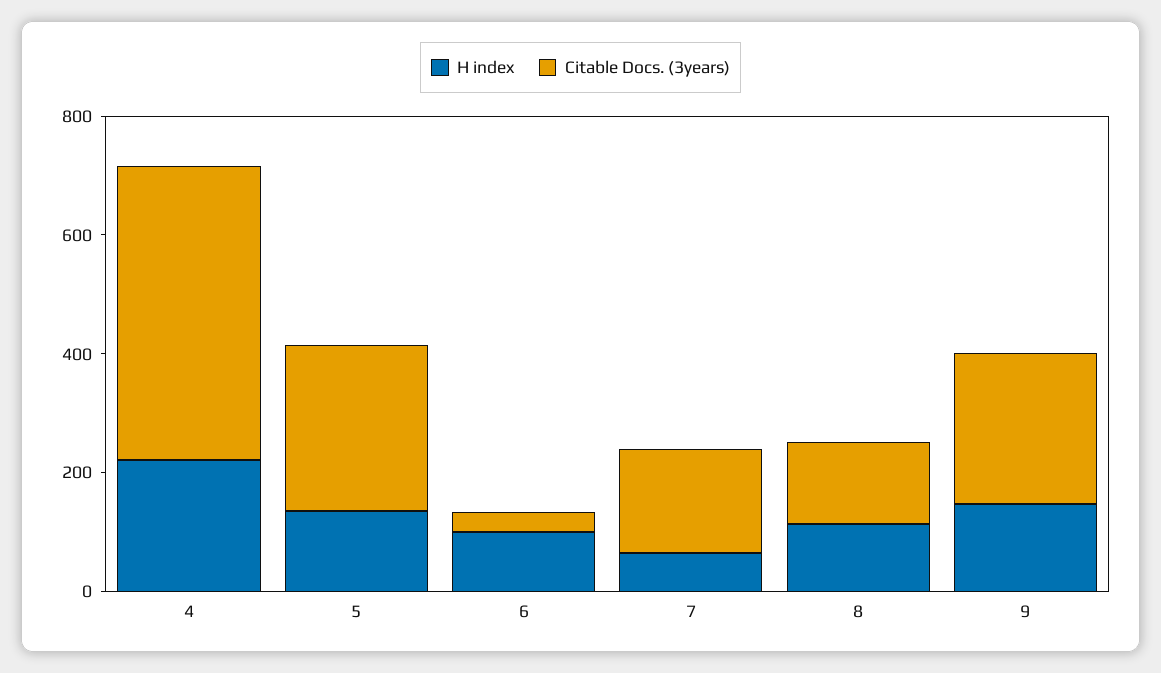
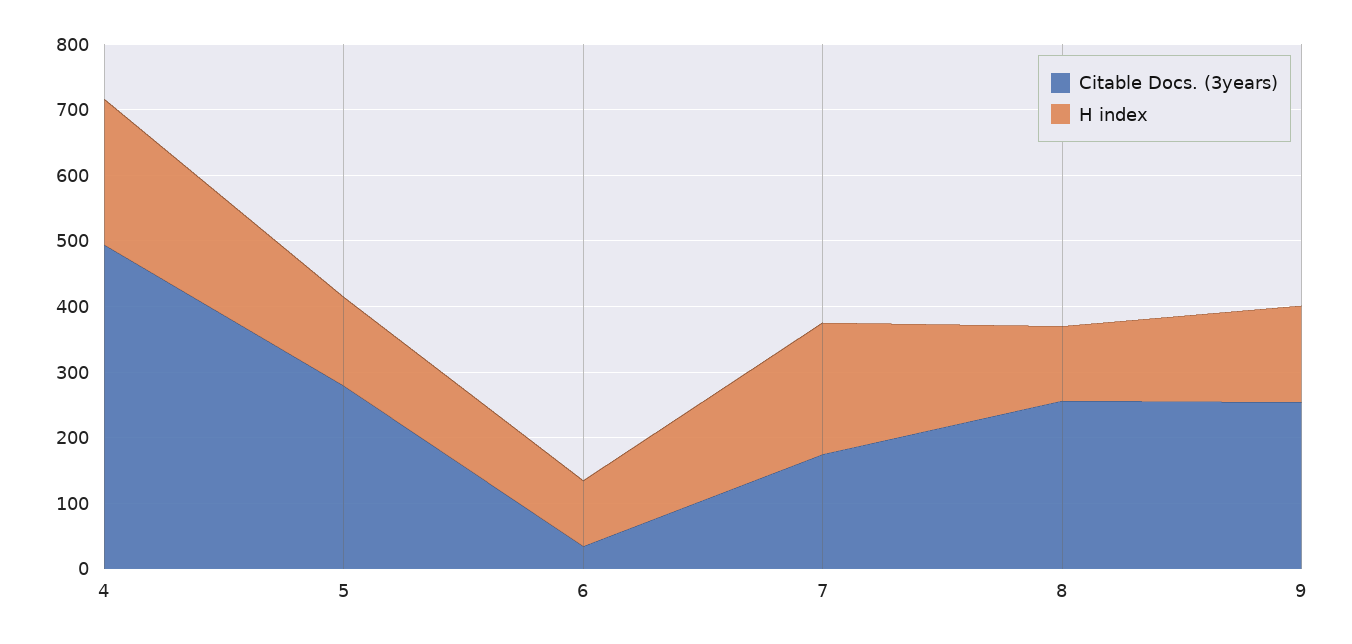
  {
    "H index": {
      "4": 220,
      "5": 140,
      "6": 100,
-     "7": 50,
+     "7": 200,
      "8": 120,
      "9": 140
    },
    "Citable Docs. (3years)": {
      "4": 500,
      "5": 280,
      "6": 40,
      "7": 180,
-     "8": 150,
+     "8": 260,
      "9": 260
    }
  }

